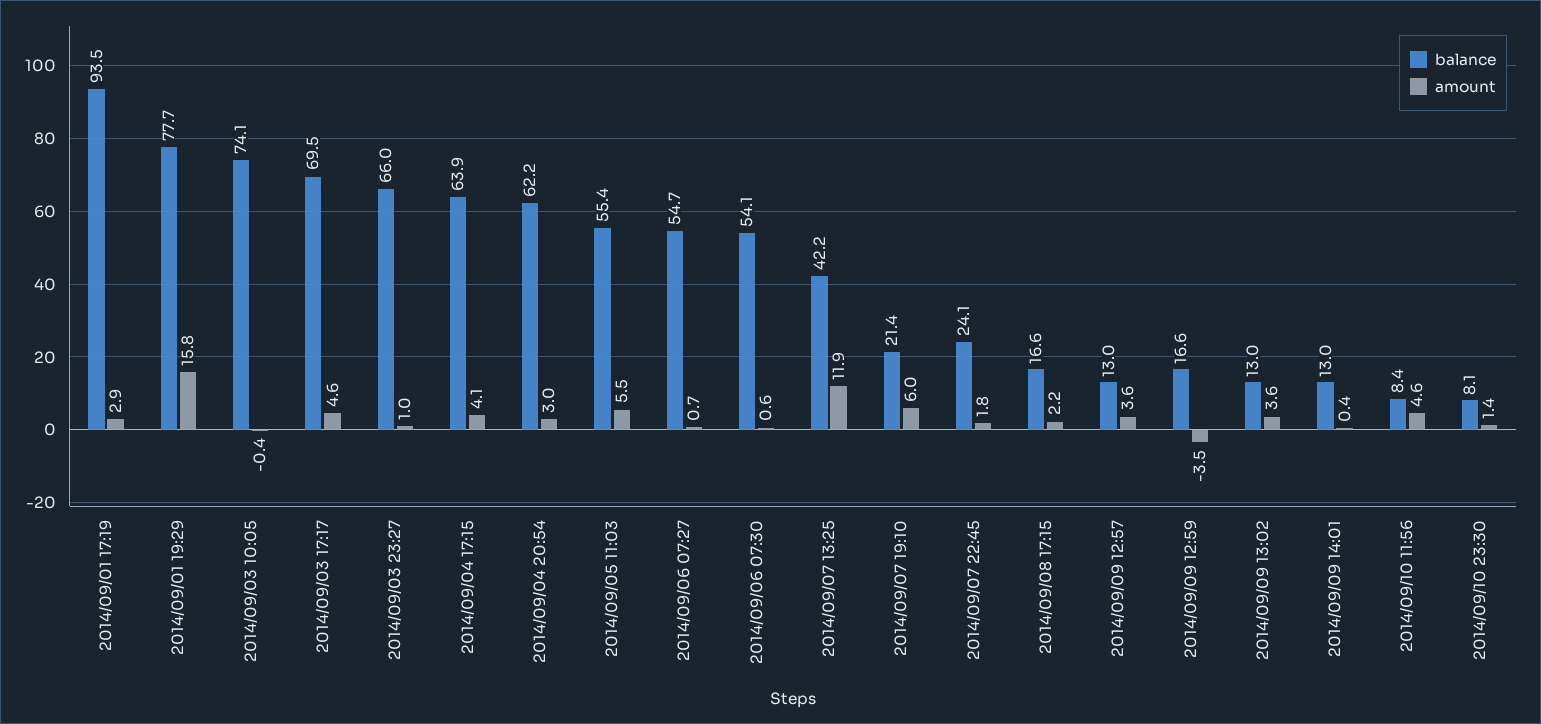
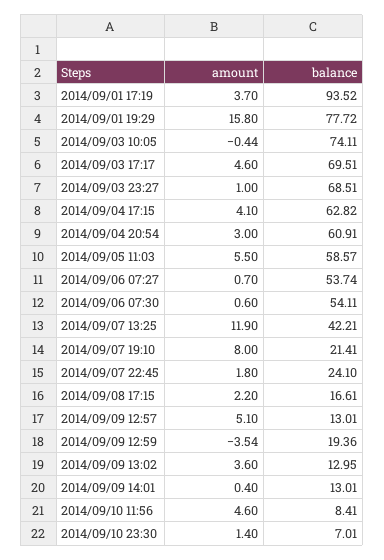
  {
    "balance": {
      "2014/09/01 17:19": 93.52,
      "2014/09/01 19:29": 77.72,
      "2014/09/03 10:05": 74.11,
      "2014/09/03 17:17": 69.51,
-     "2014/09/03 23:27": 66,
+     "2014/09/03 23:27": 68.51,
-     "2014/09/04 17:15": 63.9,
+     "2014/09/04 17:15": 62.82,
-     "2014/09/04 20:54": 62.2,
+     "2014/09/04 20:54": 60.91,
-     "2014/09/05 11:03": 55.4,
+     "2014/09/05 11:03": 58.57,
-     "2014/09/06 07:27": 54.7,
+     "2014/09/06 07:27": 53.74,
      "2014/09/06 07:30": 54.11,
      "2014/09/07 13:25": 42.21,
      "2014/09/07 19:10": 21.41,
      "2014/09/07 22:45": 24.1,
      "2014/09/08 17:15": 16.61,
      "2014/09/09 12:57": 13.01,
-     "2014/09/09 12:59": 16.6,
+     "2014/09/09 12:59": 19.36,
      "2014/09/09 13:02": 12.95,
      "2014/09/09 14:01": 13.01,
      "2014/09/10 11:56": 8.41,
-     "2014/09/10 23:30": 8.1
+     "2014/09/10 23:30": 7.01
    },
    "amount": {
-     "2014/09/01 17:19": 2.9,
+     "2014/09/01 17:19": 3.7,
      "2014/09/01 19:29": 15.8,
      "2014/09/03 10:05": -0.44,
      "2014/09/03 17:17": 4.6,
      "2014/09/03 23:27": 1,
      "2014/09/04 17:15": 4.1,
      "2014/09/04 20:54": 3,
      "2014/09/05 11:03": 5.5,
      "2014/09/06 07:27": 0.7,
      "2014/09/06 07:30": 0.6,
      "2014/09/07 13:25": 11.9,
-     "2014/09/07 19:10": 6,
+     "2014/09/07 19:10": 8,
      "2014/09/07 22:45": 1.8,
      "2014/09/08 17:15": 2.2,
-     "2014/09/09 12:57": 3.6,
+     "2014/09/09 12:57": 5.1,
      "2014/09/09 12:59": -3.54,
      "2014/09/09 13:02": 3.6,
      "2014/09/09 14:01": 0.4,
      "2014/09/10 11:56": 4.6,
      "2014/09/10 23:30": 1.4
    }
  }

